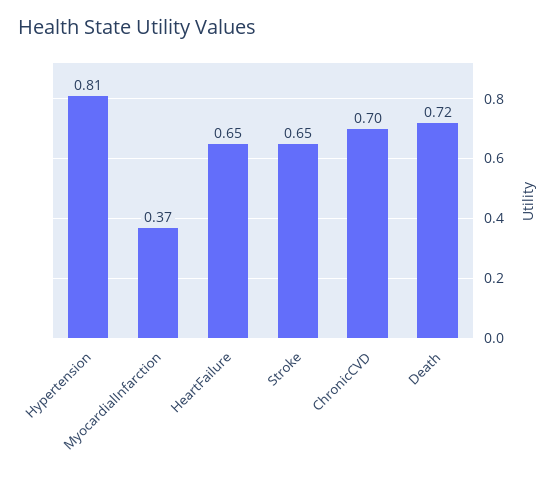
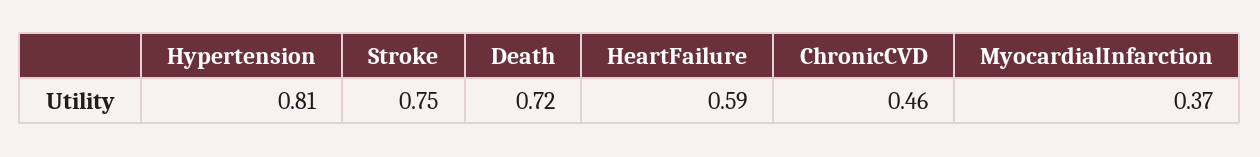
  {
    "Hypertension": 0.81,
    "MyocardialInfarction": 0.37,
-   "HeartFailure": 0.65,
+   "HeartFailure": 0.59,
-   "Stroke": 0.65,
+   "Stroke": 0.75,
-   "ChronicCVD": 0.7,
+   "ChronicCVD": 0.46,
    "Death": 0.72
  }

